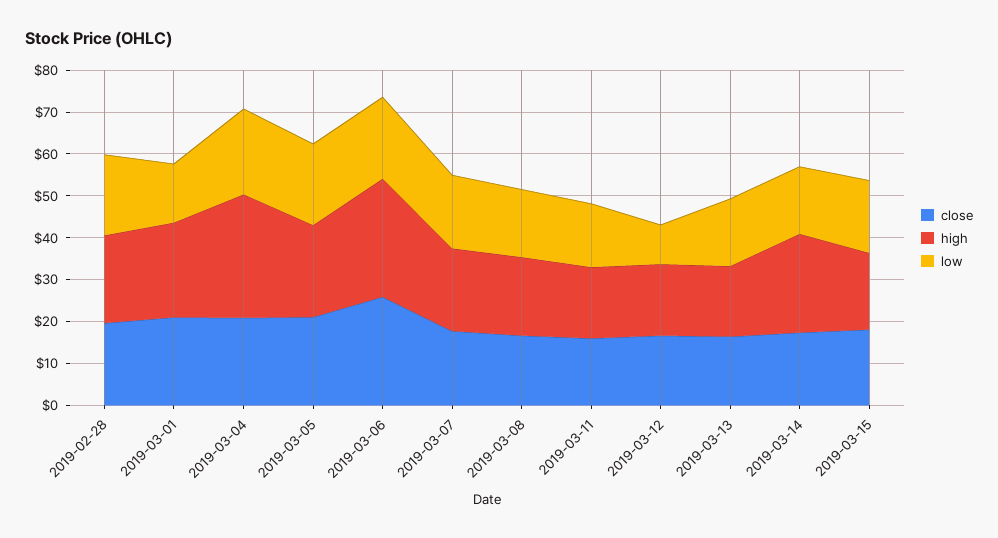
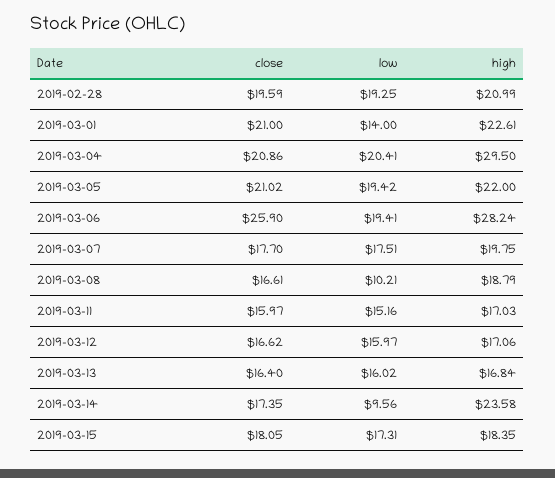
  {
    "close": {
      "2019-02-28": 19.59,
      "2019-03-01": 21,
      "2019-03-04": 20.86,
      "2019-03-05": 21.02,
      "2019-03-06": 25.9,
      "2019-03-07": 17.7,
      "2019-03-08": 16.61,
      "2019-03-11": 15.97,
      "2019-03-12": 16.62,
      "2019-03-13": 16.4,
      "2019-03-14": 17.35,
      "2019-03-15": 18.05
    },
    "high": {
      "2019-02-28": 20.99,
      "2019-03-01": 22.61,
      "2019-03-04": 29.5,
      "2019-03-05": 22,
      "2019-03-06": 28.24,
      "2019-03-07": 19.75,
      "2019-03-08": 18.79,
      "2019-03-11": 17.03,
      "2019-03-12": 17.06,
      "2019-03-13": 16.84,
      "2019-03-14": 23.58,
      "2019-03-15": 18.35
    },
    "low": {
      "2019-02-28": 19.25,
      "2019-03-01": 14,
      "2019-03-04": 20.41,
      "2019-03-05": 19.42,
      "2019-03-06": 19.41,
      "2019-03-07": 17.51,
-     "2019-03-08": 16,
+     "2019-03-08": 10.21,
      "2019-03-11": 15.16,
-     "2019-03-12": 10,
+     "2019-03-12": 15.97,
      "2019-03-13": 16.02,
-     "2019-03-14": 16,
+     "2019-03-14": 9.56,
      "2019-03-15": 17.31
    }
  }

